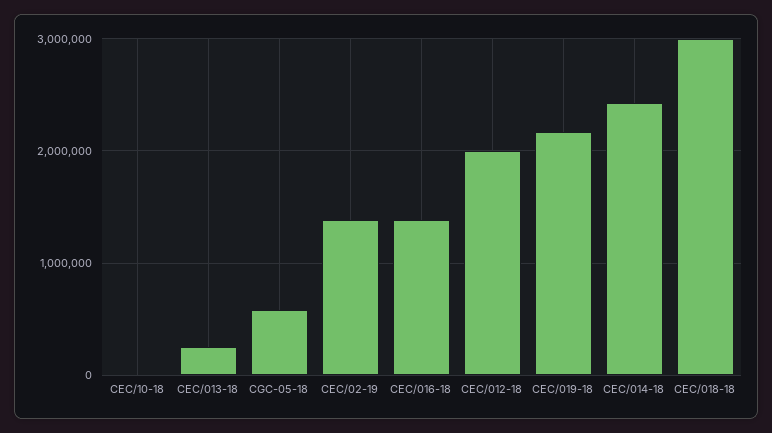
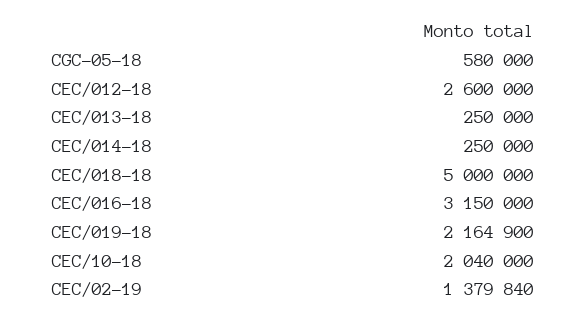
  {
-   "CEC/10-18": 0,
+   "CEC/10-18": 2040000,
    "CEC/013-18": 250000,
    "CGC-05-18": 580000,
    "CEC/02-19": 1379840,
-   "CEC/016-18": 1400000,
+   "CEC/016-18": 3150000,
-   "CEC/012-18": 2000000,
+   "CEC/012-18": 2600000,
    "CEC/019-18": 2164900,
-   "CEC/014-18": 2400000,
+   "CEC/014-18": 250000,
-   "CEC/018-18": 3000000
+   "CEC/018-18": 5000000
  }

